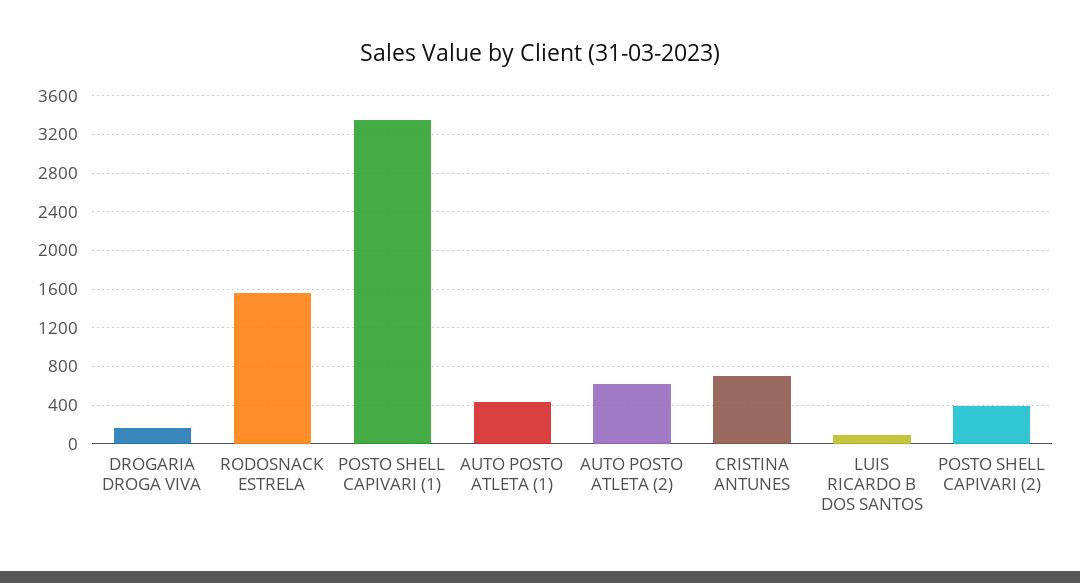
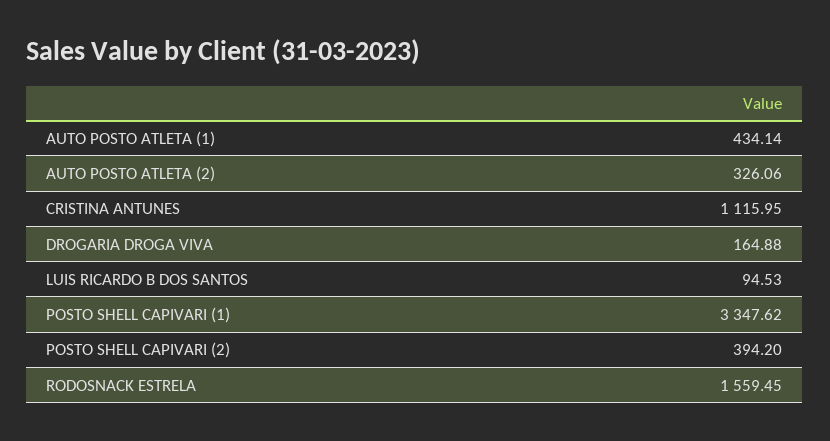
  {
    "DROGARIA DROGA VIVA": 164.88,
    "RODOSNACK ESTRELA": 1559.45,
    "POSTO SHELL CAPIVARI (1)": 3347.62,
    "AUTO POSTO ATLETA (1)": 434.14,
-   "AUTO POSTO ATLETA (2)": 600,
+   "AUTO POSTO ATLETA (2)": 326.06,
-   "CRISTINA ANTUNES": 700,
+   "CRISTINA ANTUNES": 1115.95,
    "LUIS RICARDO B DOS SANTOS": 94.53,
    "POSTO SHELL CAPIVARI (2)": 394.2
  }

